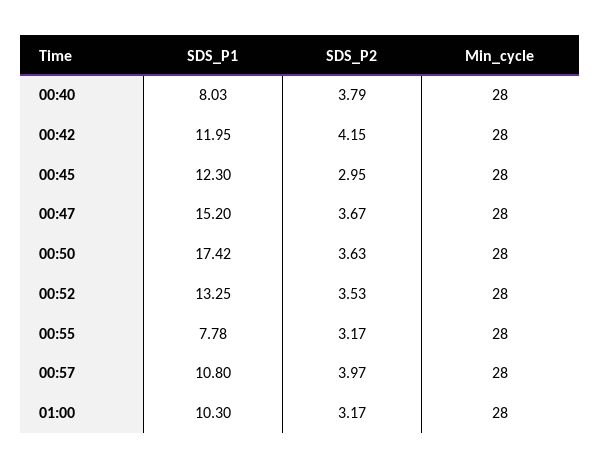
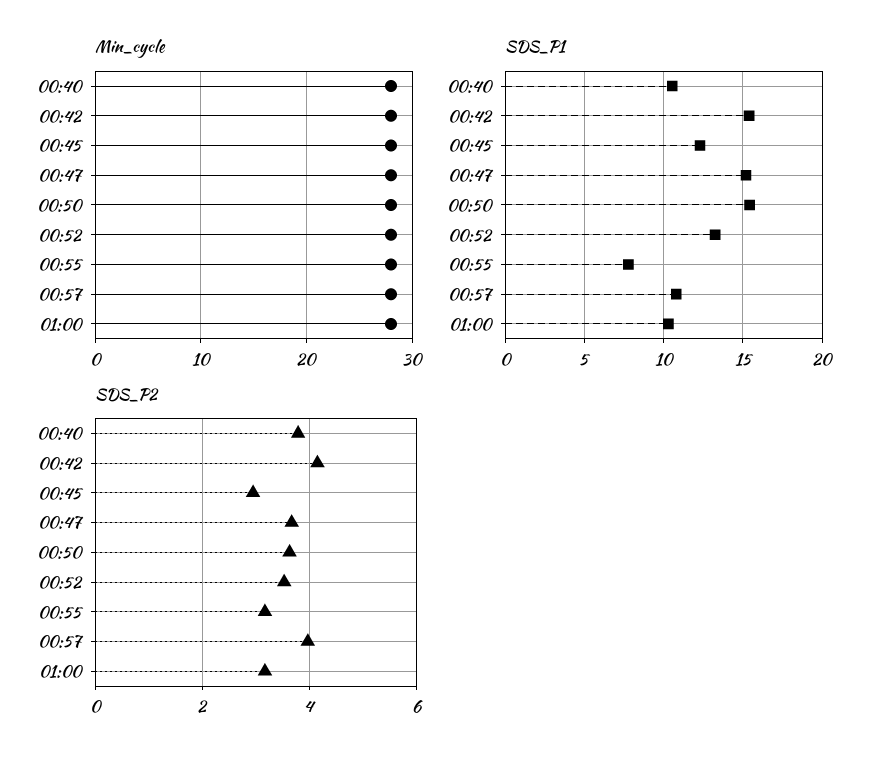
  {
    "SDS_P1": {
-     "00:40": 8.03,
+     "00:40": 10.5,
-     "00:42": 11.95,
+     "00:42": 15.5,
      "00:45": 12.3,
      "00:47": 15.2,
-     "00:50": 17.42,
+     "00:50": 15.5,
      "00:52": 13.25,
      "00:55": 7.78,
      "00:57": 10.8,
      "01:00": 10.3
    },
    "SDS_P2": {
      "00:40": 3.79,
      "00:42": 4.15,
      "00:45": 2.95,
      "00:47": 3.67,
      "00:50": 3.63,
      "00:52": 3.53,
      "00:55": 3.17,
      "00:57": 3.97,
      "01:00": 3.17
    },
    "Min_cycle": {
      "00:40": 28,
      "00:42": 28,
      "00:45": 28,
      "00:47": 28,
      "00:50": 28,
      "00:52": 28,
      "00:55": 28,
      "00:57": 28,
      "01:00": 28
    }
  }

